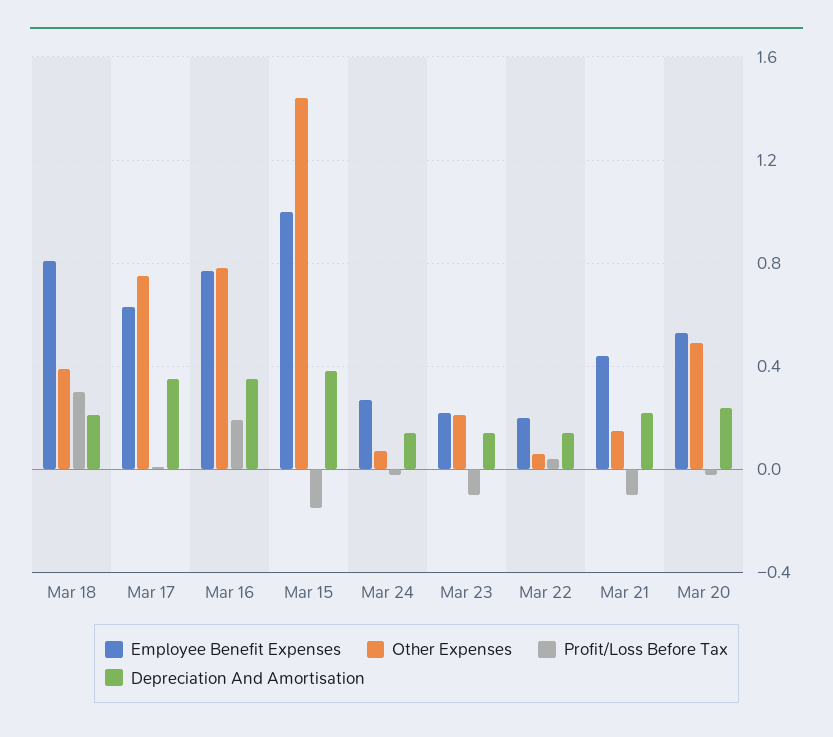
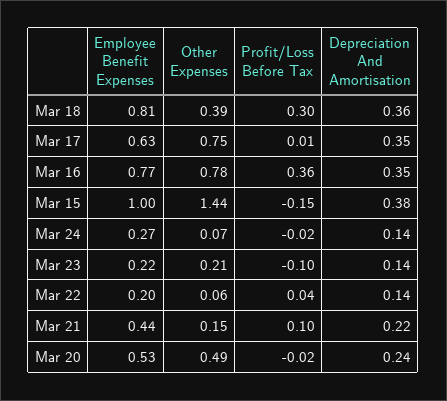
  {
    "Employee Benefit Expenses": {
      "Mar 18": 0.81,
      "Mar 17": 0.63,
      "Mar 16": 0.77,
      "Mar 15": 1,
      "Mar 24": 0.27,
      "Mar 23": 0.22,
      "Mar 22": 0.2,
      "Mar 21": 0.44,
      "Mar 20": 0.53
    },
    "Other Expenses": {
      "Mar 18": 0.39,
      "Mar 17": 0.75,
      "Mar 16": 0.78,
      "Mar 15": 1.44,
      "Mar 24": 0.07,
      "Mar 23": 0.21,
      "Mar 22": 0.06,
      "Mar 21": 0.15,
      "Mar 20": 0.49
    },
    "Profit/Loss Before Tax": {
      "Mar 18": 0.3,
      "Mar 17": 0.01,
-     "Mar 16": 0.2,
+     "Mar 16": 0.36,
      "Mar 15": -0.15,
      "Mar 24": -0.02,
      "Mar 23": -0.1,
      "Mar 22": 0.04,
-     "Mar 21": -0.1,
+     "Mar 21": 0.1,
      "Mar 20": -0.02
    },
    "Depreciation And Amortisation": {
-     "Mar 18": 0.2,
+     "Mar 18": 0.36,
      "Mar 17": 0.35,
      "Mar 16": 0.35,
      "Mar 15": 0.38,
      "Mar 24": 0.14,
      "Mar 23": 0.14,
      "Mar 22": 0.14,
      "Mar 21": 0.22,
      "Mar 20": 0.24
    }
  }

